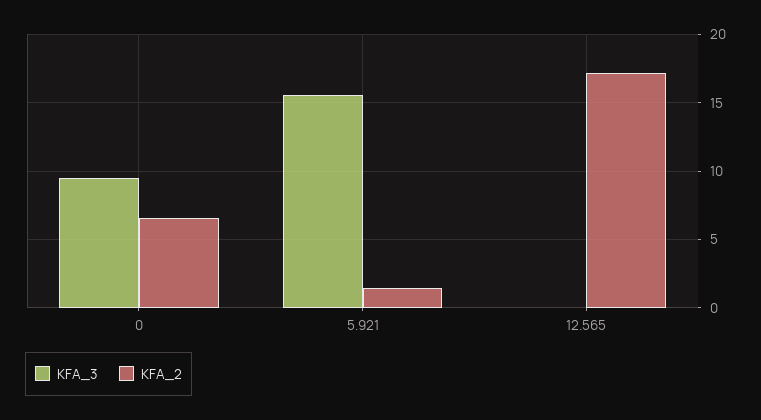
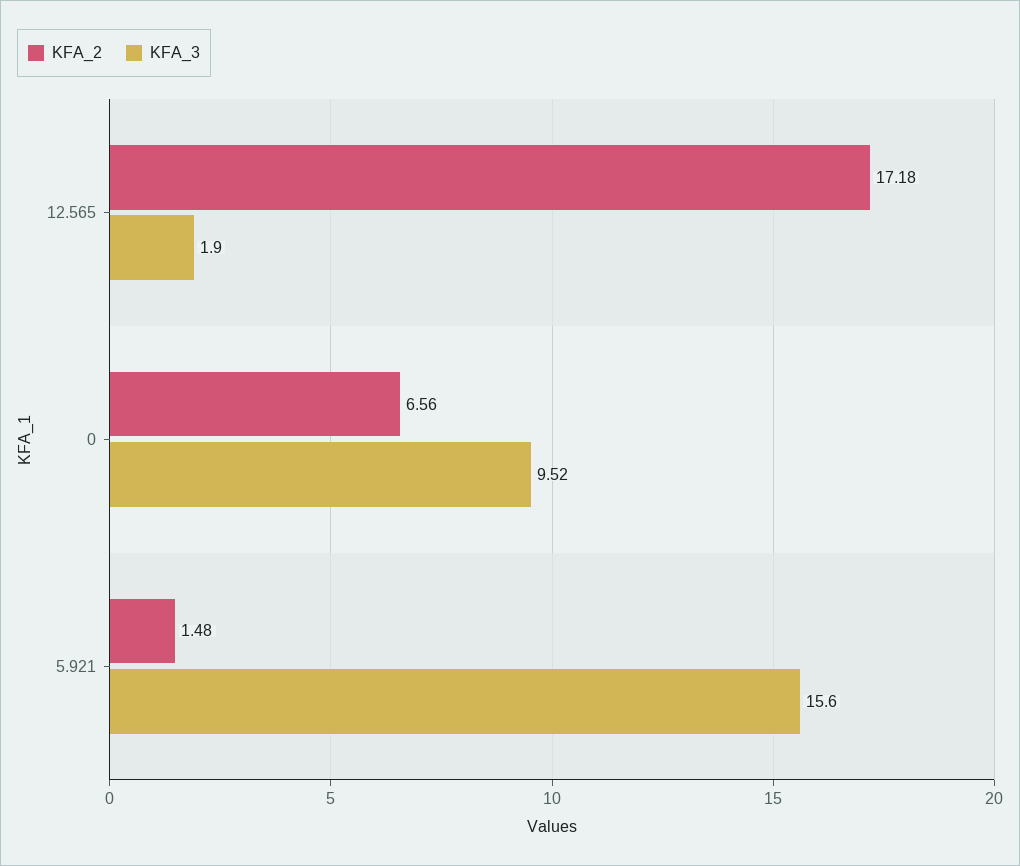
  {
    "KFA_3": {
      "0": 9.52,
      "5.921": 15.6,
-     "12.565": 0
+     "12.565": 1.9
    },
    "KFA_2": {
      "0": 6.56,
      "5.921": 1.48,
      "12.565": 17.18
    }
  }

